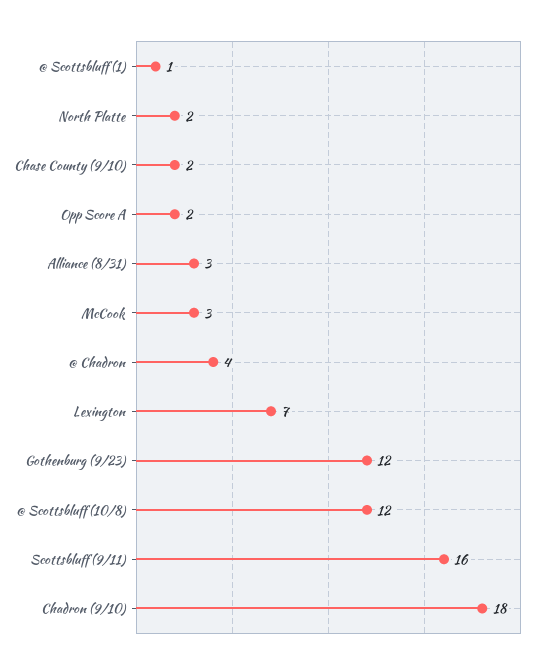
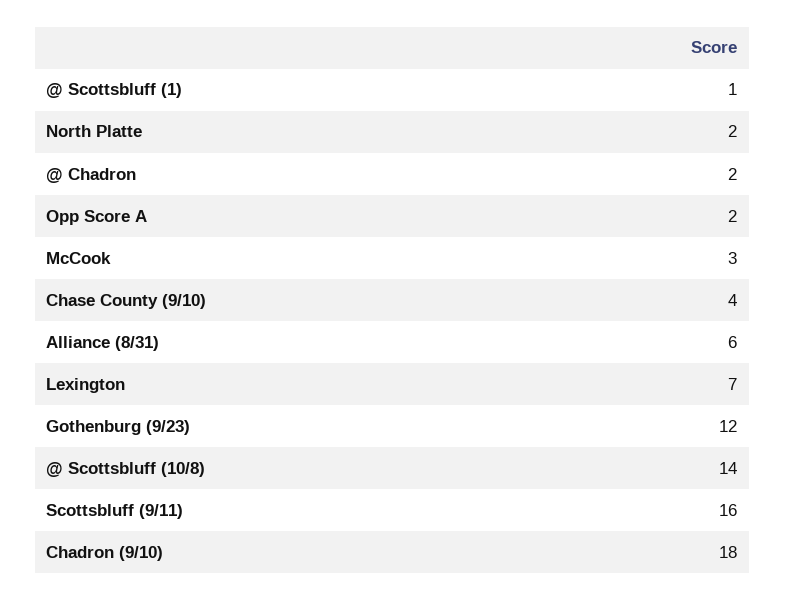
  {
    "@ Scottsbluff (1)": 1,
    "North Platte": 2,
-   "Chase County (9/10)": 2,
+   "Chase County (9/10)": 4,
    "Opp Score A": 2,
-   "Alliance (8/31)": 3,
+   "Alliance (8/31)": 6,
    "McCook": 3,
-   "@ Chadron": 4,
+   "@ Chadron": 2,
    "Lexington": 7,
    "Gothenburg (9/23)": 12,
-   "@ Scottsbluff (10/8)": 12,
+   "@ Scottsbluff (10/8)": 14,
    "Scottsbluff (9/11)": 16,
    "Chadron (9/10)": 18
  }

